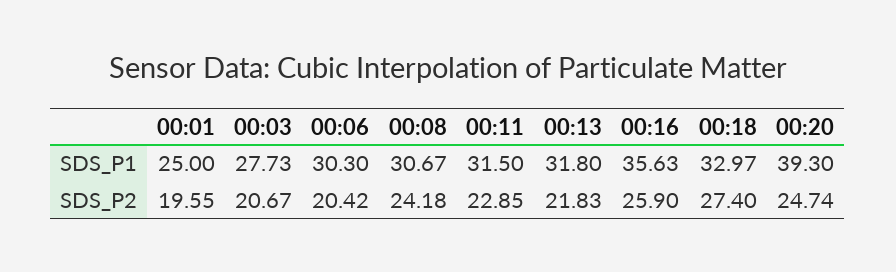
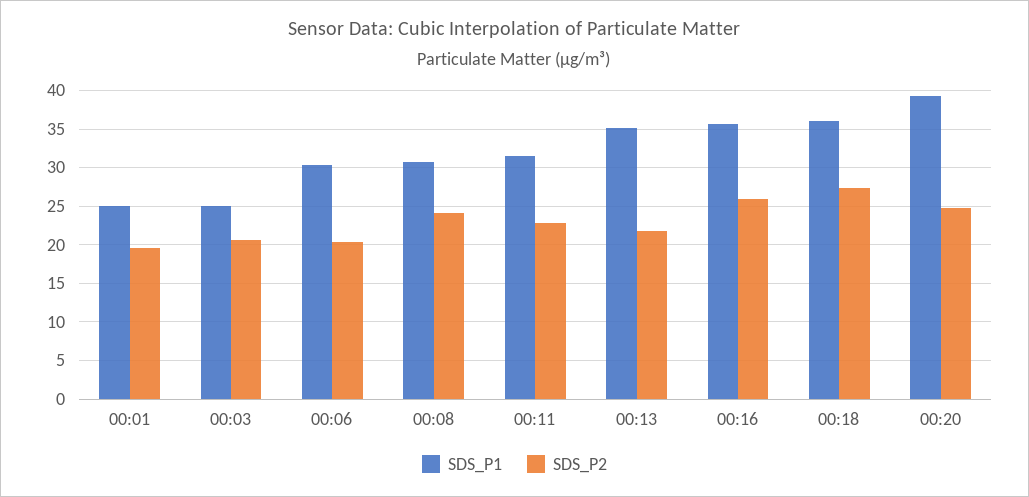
  {
    "SDS_P1": {
      "00:01": 25,
-     "00:03": 27.73,
+     "00:03": 25,
      "00:06": 30.3,
      "00:08": 30.67,
      "00:11": 31.5,
-     "00:13": 31.8,
+     "00:13": 35,
      "00:16": 35.63,
-     "00:18": 32.97,
+     "00:18": 36,
      "00:20": 39.3
    },
    "SDS_P2": {
      "00:01": 19.55,
      "00:03": 20.67,
      "00:06": 20.42,
      "00:08": 24.18,
      "00:11": 22.85,
      "00:13": 21.83,
      "00:16": 25.9,
      "00:18": 27.4,
      "00:20": 24.74
    }
  }

